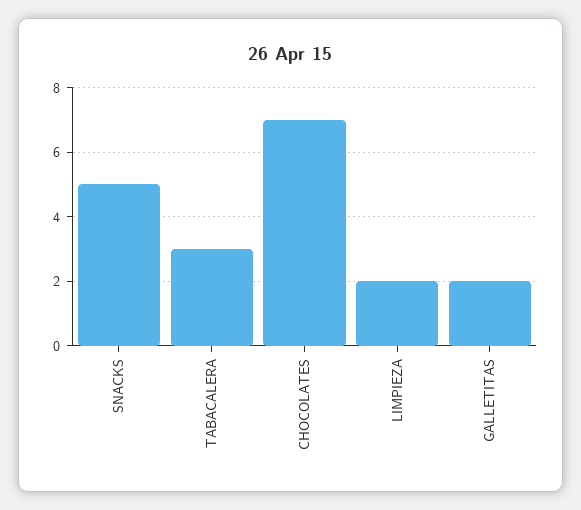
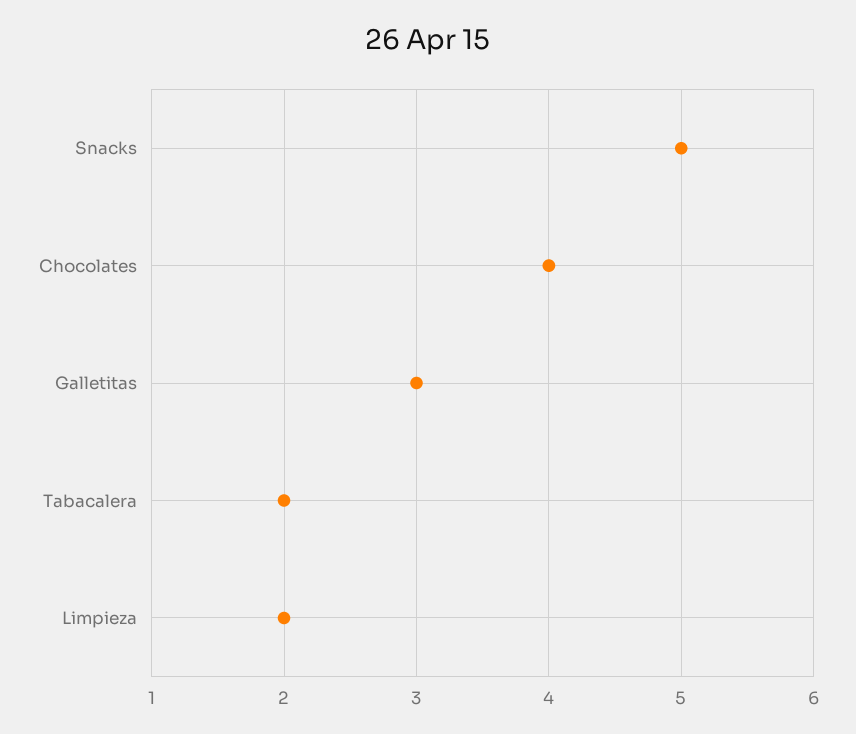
  {
    "SNACKS": 5,
-   "TABACALERA": 3,
+   "TABACALERA": 2,
-   "CHOCOLATES": 7,
+   "CHOCOLATES": 4,
    "LIMPIEZA": 2,
-   "GALLETITAS": 2
+   "GALLETITAS": 3
  }

